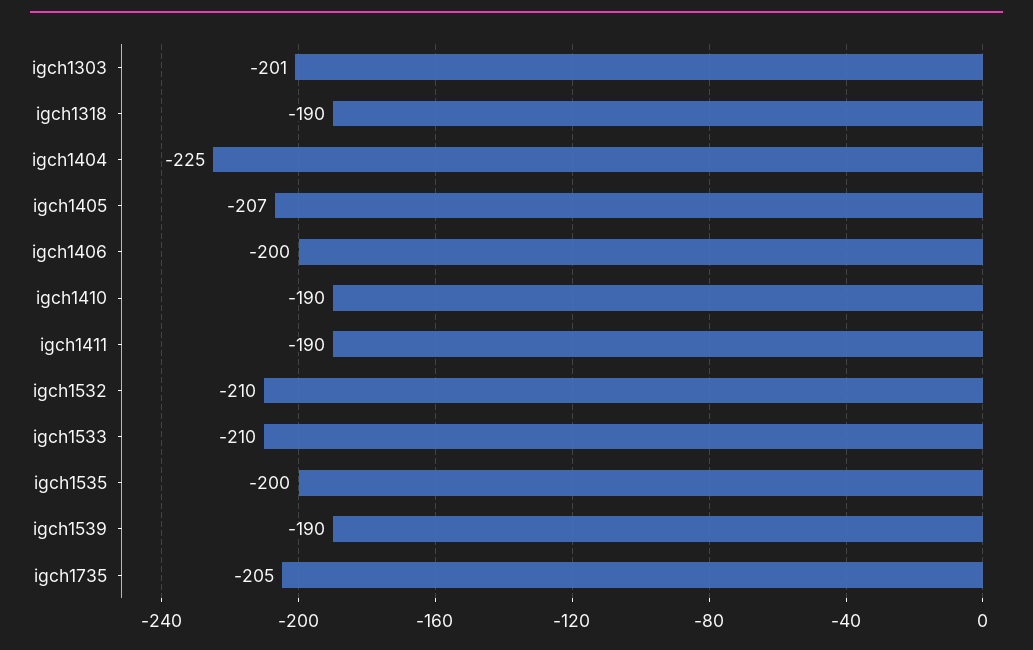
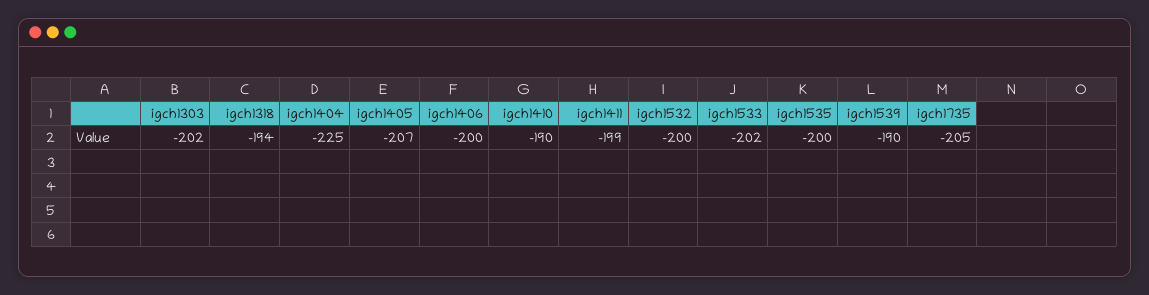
  {
-   "igch1303": -201,
+   "igch1303": -202,
-   "igch1318": -190,
+   "igch1318": -194,
    "igch1404": -225,
    "igch1405": -207,
    "igch1406": -200,
    "igch1410": -190,
-   "igch1411": -190,
+   "igch1411": -199,
-   "igch1532": -210,
+   "igch1532": -200,
-   "igch1533": -210,
+   "igch1533": -202,
    "igch1535": -200,
    "igch1539": -190,
    "igch1735": -205
  }

